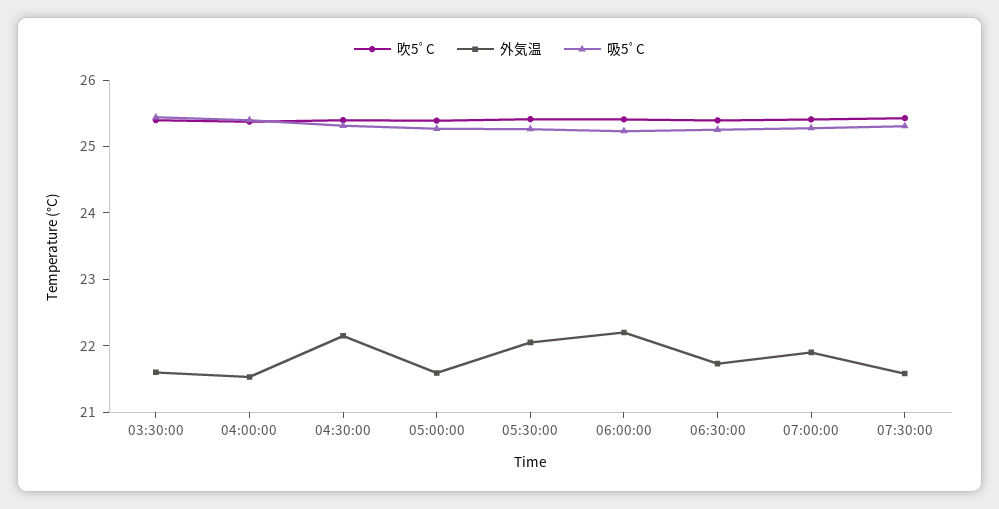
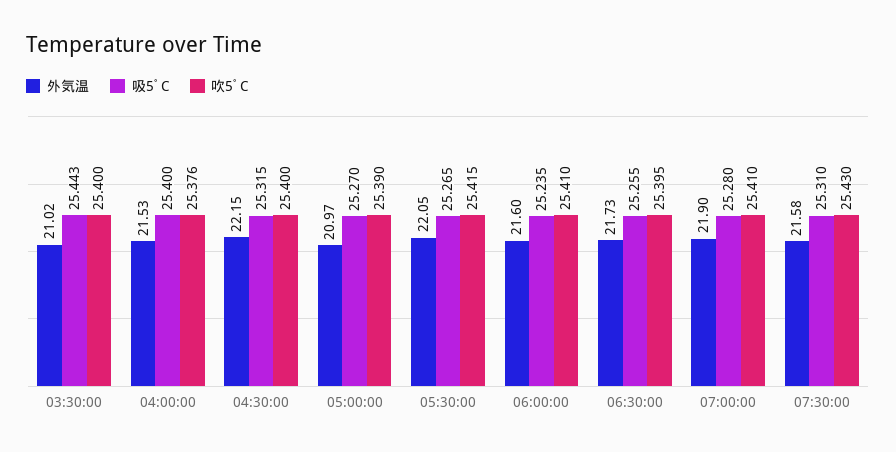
  {
    "吹5ﾟC": {
      "03:30:00": 25.4,
      "04:00:00": 25.376,
      "04:30:00": 25.4,
      "05:00:00": 25.39,
      "05:30:00": 25.415,
      "06:00:00": 25.41,
      "06:30:00": 25.395,
      "07:00:00": 25.41,
      "07:30:00": 25.43
    },
    "外気温": {
-     "03:30:00": 21.6,
+     "03:30:00": 21.02,
      "04:00:00": 21.53,
      "04:30:00": 22.15,
-     "05:00:00": 21.6,
+     "05:00:00": 20.97,
      "05:30:00": 22.05,
-     "06:00:00": 22.2,
+     "06:00:00": 21.6,
      "06:30:00": 21.73,
      "07:00:00": 21.9,
      "07:30:00": 21.58
    },
    "吸5ﾟC": {
      "03:30:00": 25.443,
      "04:00:00": 25.4,
      "04:30:00": 25.315,
      "05:00:00": 25.27,
      "05:30:00": 25.265,
      "06:00:00": 25.235,
      "06:30:00": 25.255,
      "07:00:00": 25.28,
      "07:30:00": 25.31
    }
  }

